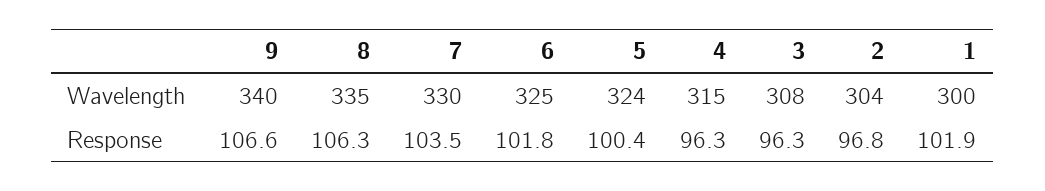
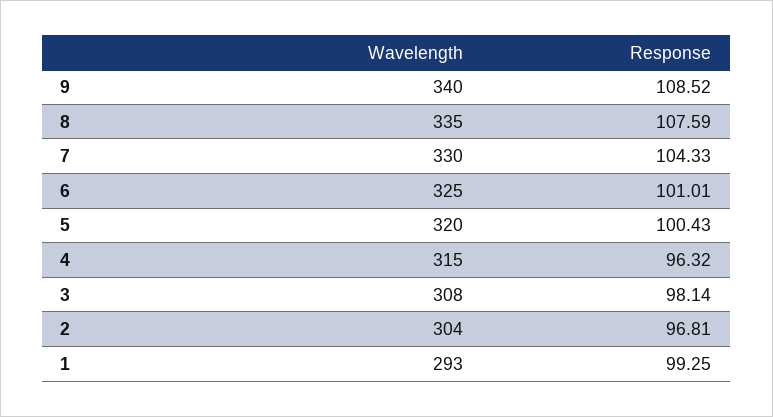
  {
    "9": {
      "Wavelength": 340,
-     "Response": 106.6
+     "Response": 108.52
    },
    "8": {
      "Wavelength": 335,
-     "Response": 106.3
+     "Response": 107.59
    },
    "7": {
      "Wavelength": 330,
-     "Response": 103.5
+     "Response": 104.33
    },
    "6": {
      "Wavelength": 325,
-     "Response": 101.8
+     "Response": 101.01
    },
    "5": {
-     "Wavelength": 324,
+     "Wavelength": 320,
      "Response": 100.43
    },
    "4": {
      "Wavelength": 315,
      "Response": 96.32
    },
    "3": {
      "Wavelength": 308,
-     "Response": 96.3
+     "Response": 98.14
    },
    "2": {
      "Wavelength": 304,
      "Response": 96.81
    },
    "1": {
-     "Wavelength": 300,
+     "Wavelength": 293,
-     "Response": 101.9
+     "Response": 99.25
    }
  }

